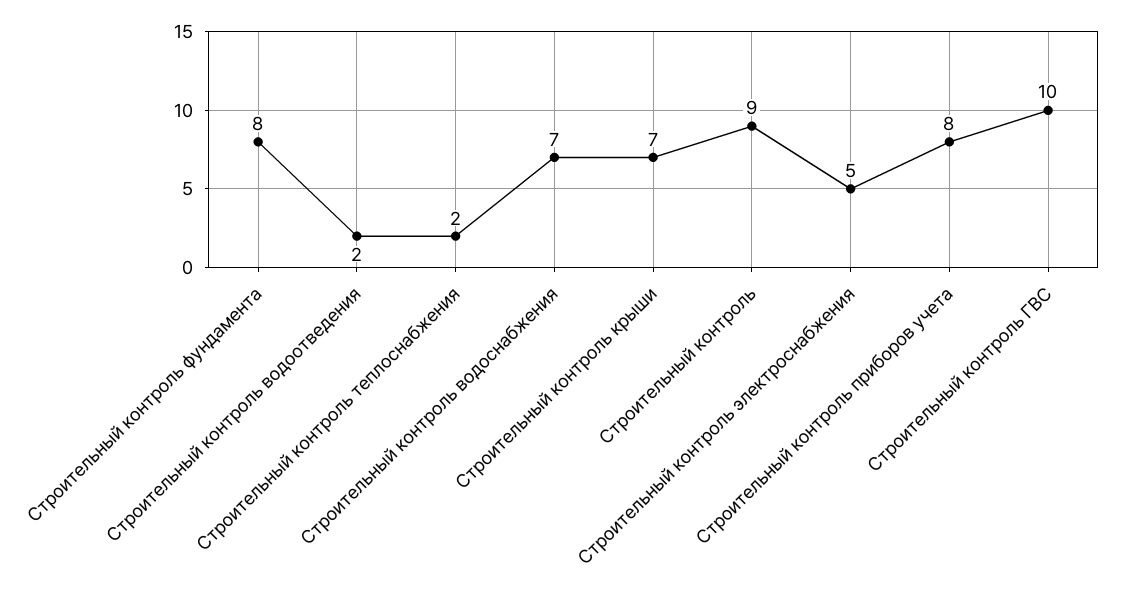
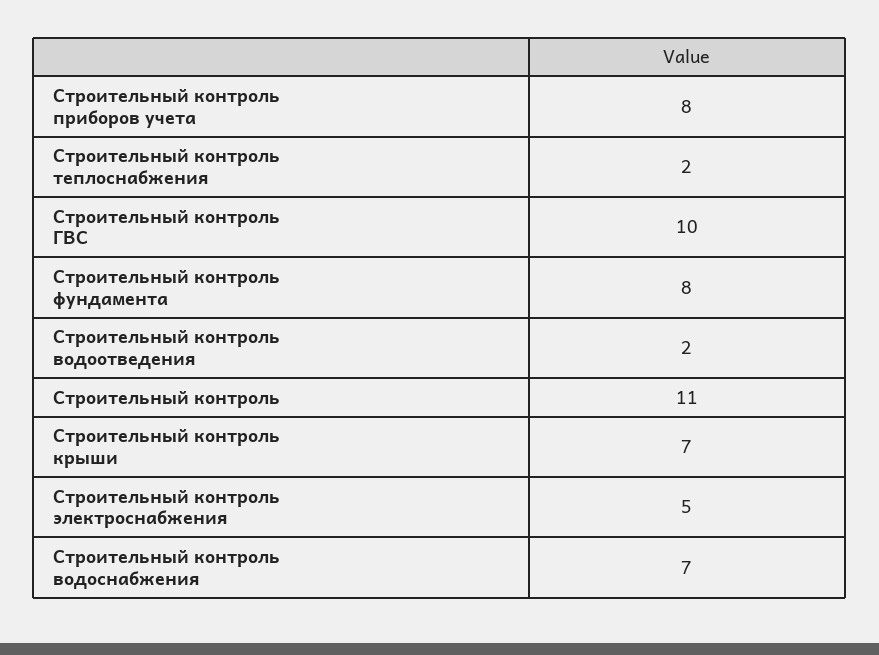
  {
    "Строительный контроль фундамента": 8,
    "Строительный контроль водоотведения": 2,
    "Строительный контроль теплоснабжения": 2,
    "Строительный контроль водоснабжения": 7,
    "Строительный контроль крыши": 7,
-   "Строительный контроль": 9,
+   "Строительный контроль": 11,
    "Строительный контроль электроснабжения": 5,
    "Строительный контроль приборов учета": 8,
    "Строительный контроль ГВС": 10
  }

